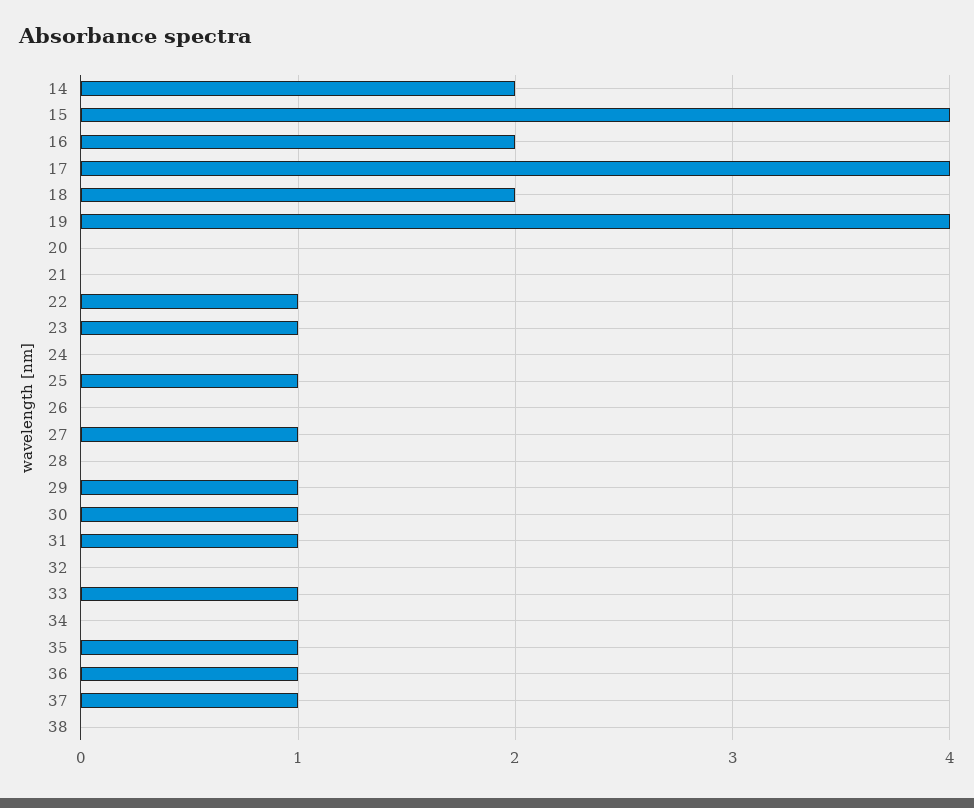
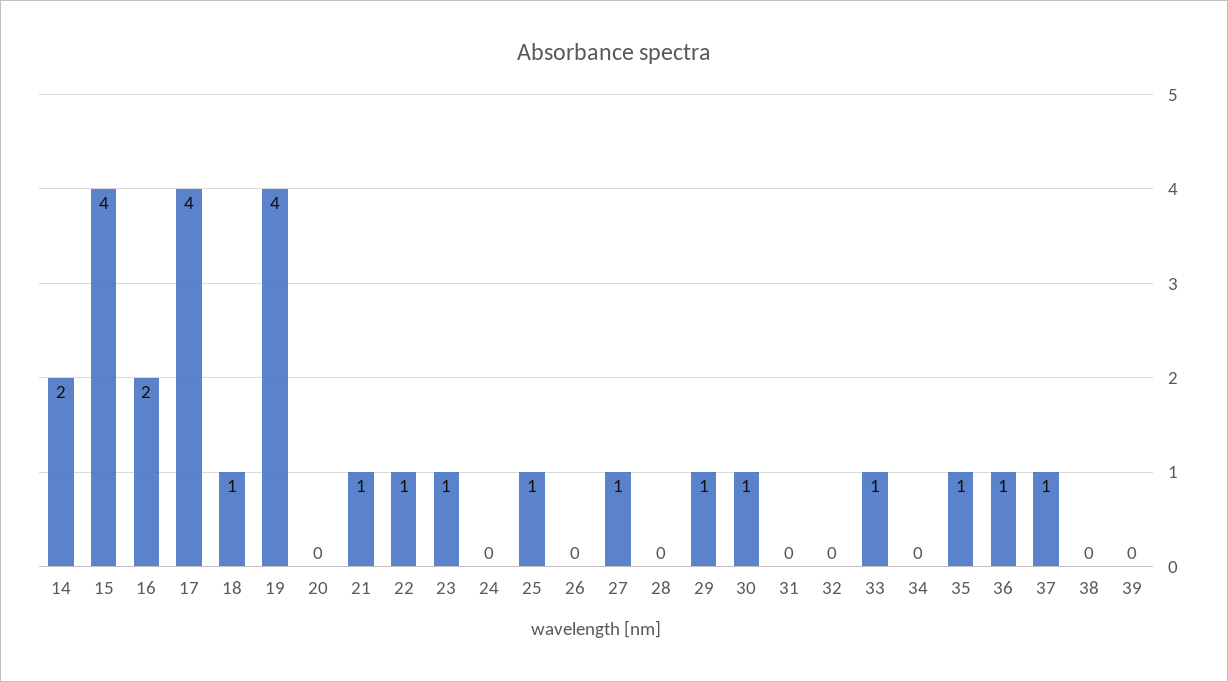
  {
    "14": 2,
    "15": 4,
    "16": 2,
    "17": 4,
-   "18": 2,
+   "18": 1,
    "19": 4,
    "20": 0,
-   "21": 0,
+   "21": 1,
    "22": 1,
    "23": 1,
    "24": 0,
    "25": 1,
    "26": 0,
    "27": 1,
    "28": 0,
    "29": 1,
    "30": 1,
-   "31": 1,
+   "31": 0,
    "32": 0,
    "33": 1,
    "34": 0,
    "35": 1,
    "36": 1,
    "37": 1,
-   "38": 0
+   "38": 0,
+   "39": 0
  }

